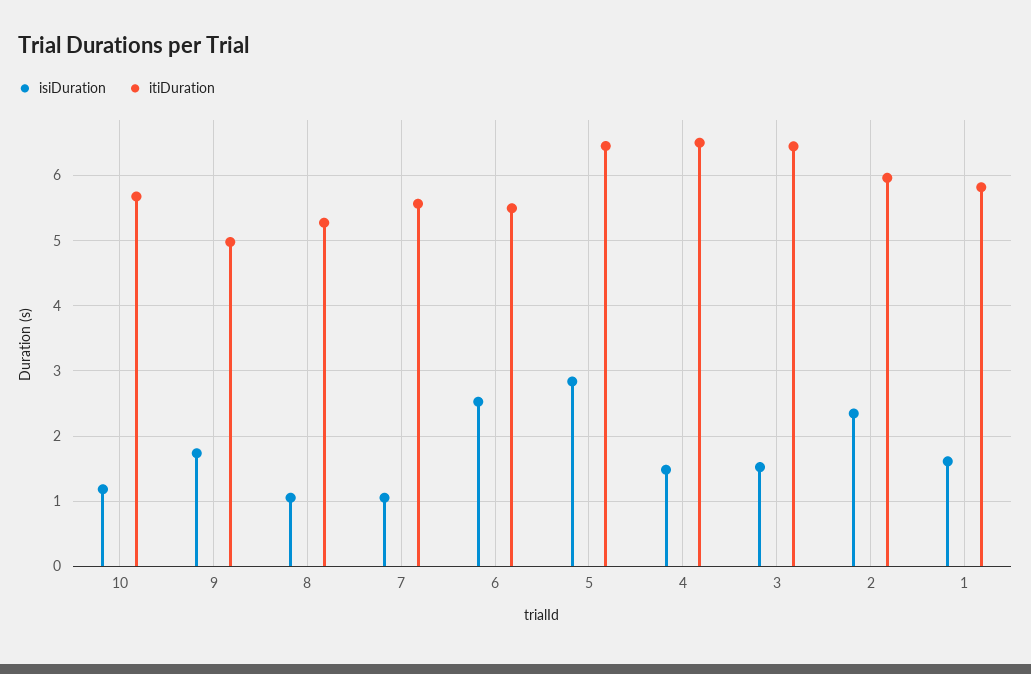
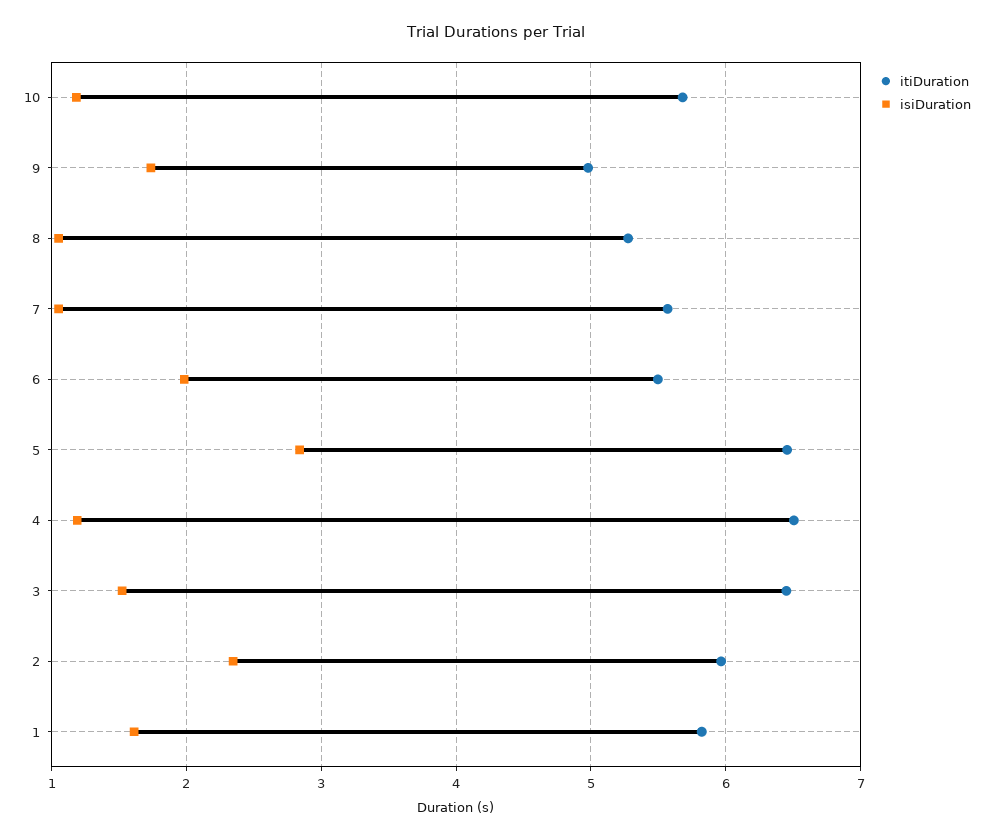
  {
    "isiDuration": {
      "10": 1.2,
      "9": 1.7,
      "8": 1.1,
      "7": 1.1,
-     "6": 2.5,
+     "6": 2,
      "5": 2.8,
-     "4": 1.5,
+     "4": 1.2,
      "3": 1.5,
      "2": 2.3,
      "1": 1.6
    },
    "itiDuration": {
      "10": 5.7,
      "9": 5,
      "8": 5.3,
      "7": 5.6,
      "6": 5.5,
      "5": 6.5,
      "4": 6.5,
      "3": 6.4,
      "2": 6,
      "1": 5.8
    }
  }

